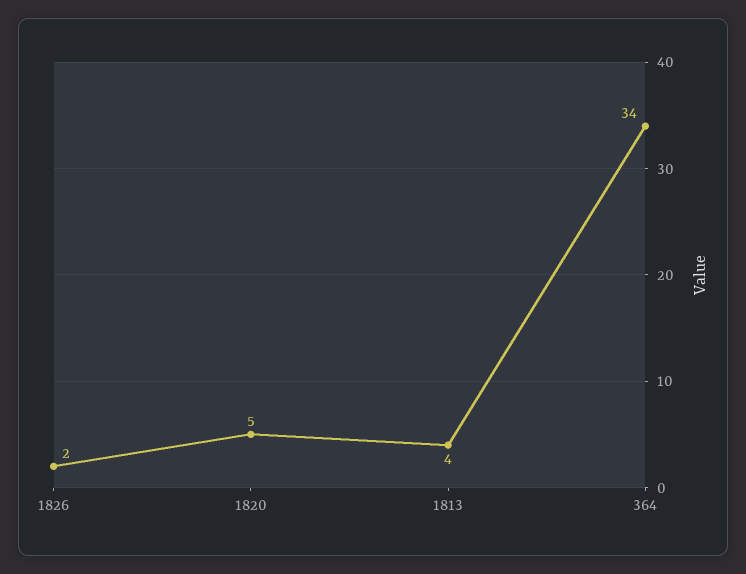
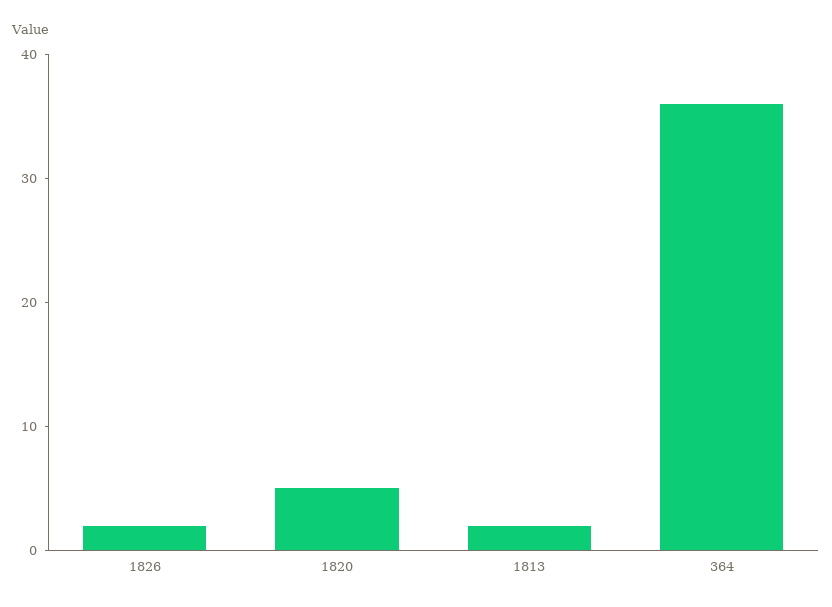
  {
    "1826": 2,
    "1820": 5,
-   "1813": 4,
+   "1813": 2,
-   "364": 34
+   "364": 36
  }

